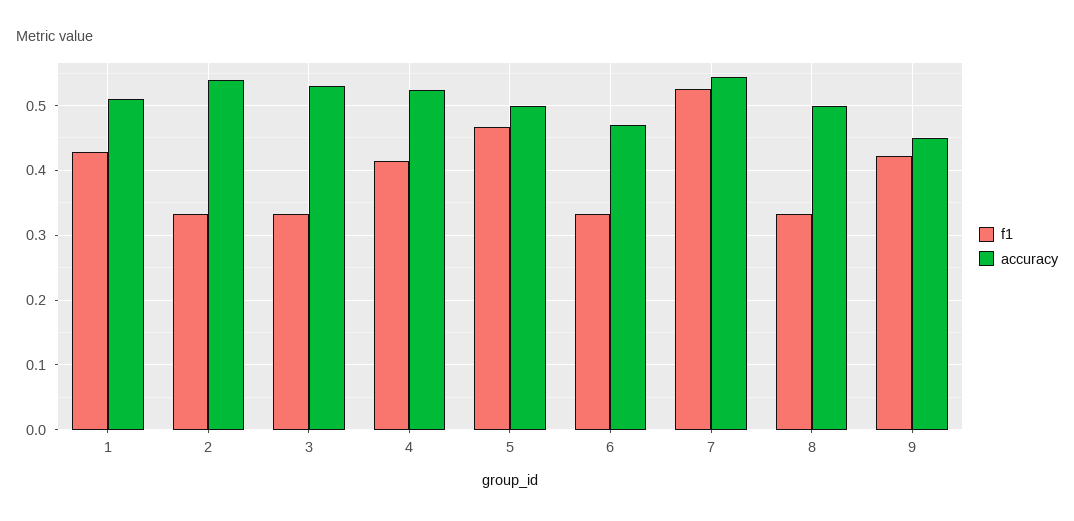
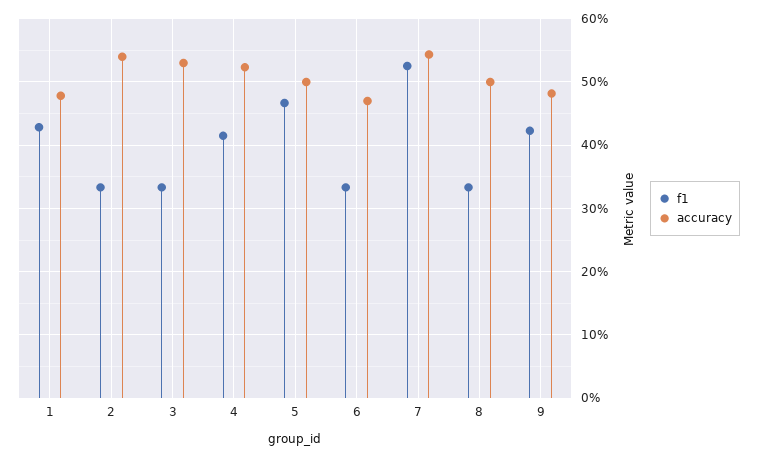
  {
    "f1": {
      "1": 0.43,
      "2": 0.33,
      "3": 0.33,
      "4": 0.42,
      "5": 0.47,
      "6": 0.33,
      "7": 0.53,
      "8": 0.33,
      "9": 0.42
    },
    "accuracy": {
-     "1": 0.51,
+     "1": 0.48,
      "2": 0.54,
      "3": 0.53,
      "4": 0.52,
      "5": 0.5,
      "6": 0.47,
      "7": 0.54,
      "8": 0.5,
-     "9": 0.45
+     "9": 0.48
    }
  }

